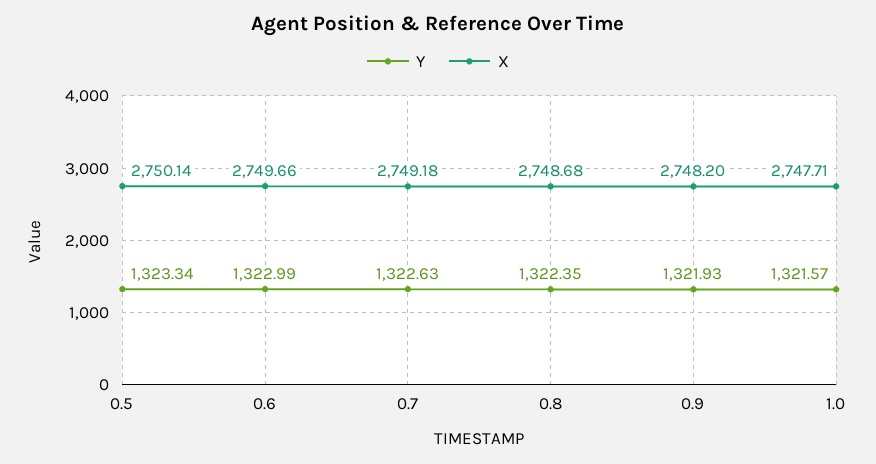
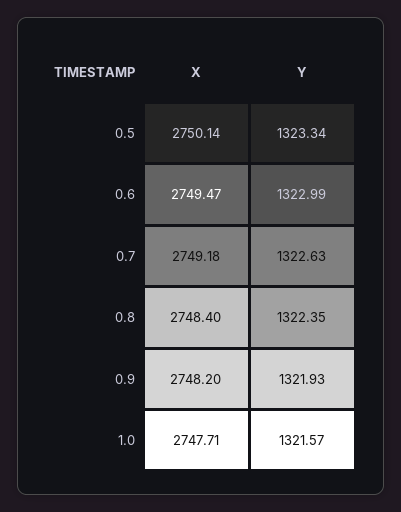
  {
    "Y": {
      "0.5": 1323.34,
      "0.6": 1322.99,
      "0.7": 1322.63,
      "0.8": 1322.35,
      "0.9": 1321.93,
      "1.0": 1321.57
    },
    "X": {
      "0.5": 2750.14,
-     "0.6": 2749.66,
+     "0.6": 2749.47,
      "0.7": 2749.18,
-     "0.8": 2748.68,
+     "0.8": 2748.4,
      "0.9": 2748.2,
      "1.0": 2747.71
    }
  }

